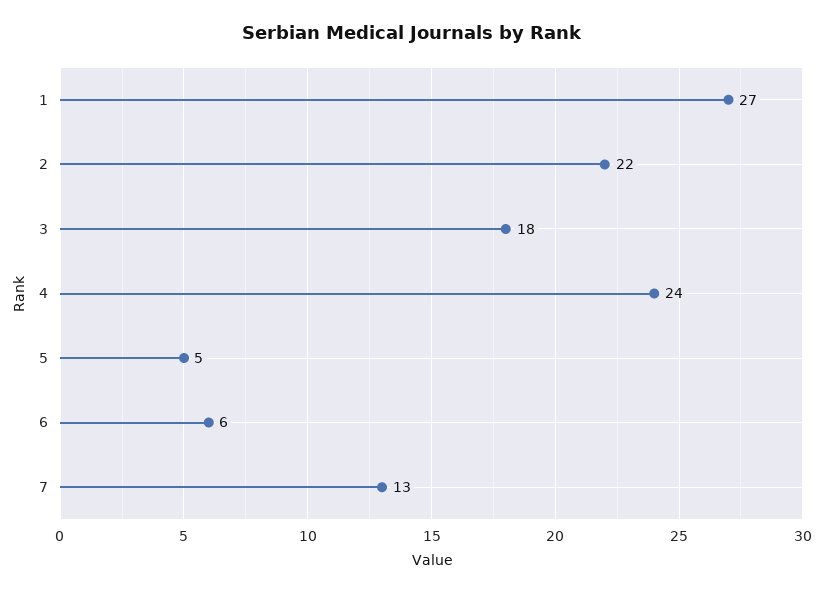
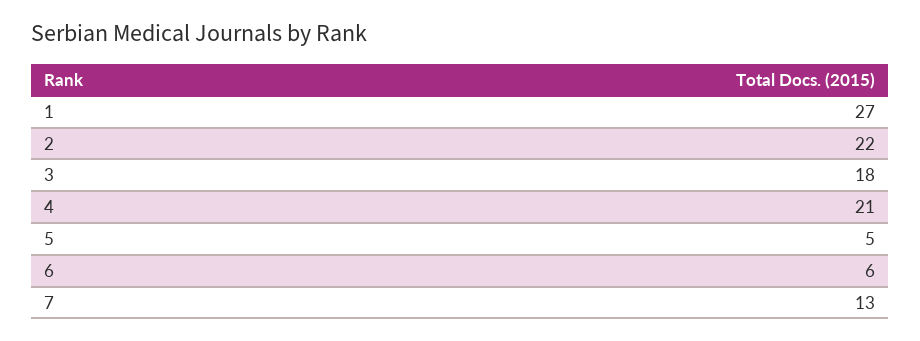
  {
    "1": 27,
    "2": 22,
    "3": 18,
-   "4": 24,
+   "4": 21,
    "5": 5,
    "6": 6,
    "7": 13
  }

